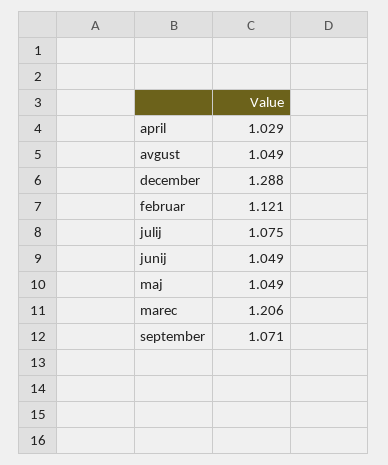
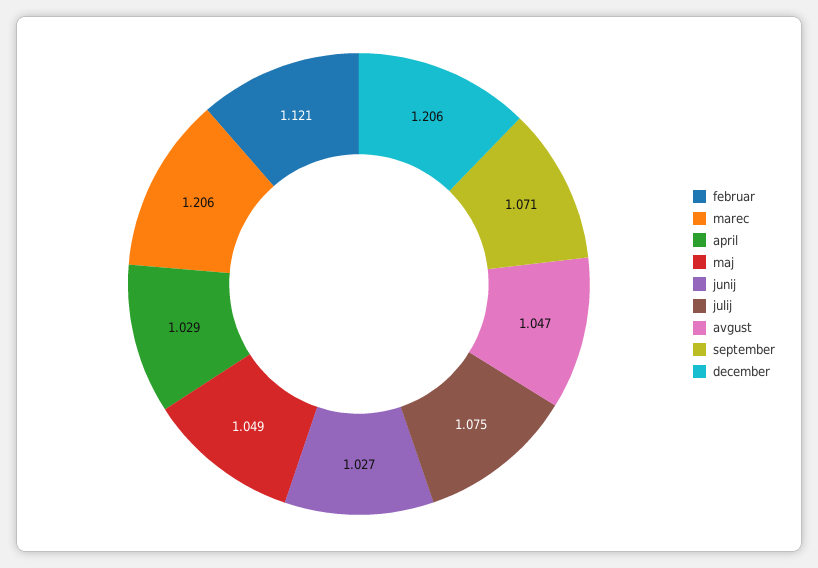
  {
    "april": 1.029,
-   "avgust": 1.049,
+   "avgust": 1.047,
-   "december": 1.288,
+   "december": 1.206,
    "februar": 1.121,
    "julij": 1.075,
-   "junij": 1.049,
+   "junij": 1.027,
    "maj": 1.049,
    "marec": 1.206,
    "september": 1.071
  }

